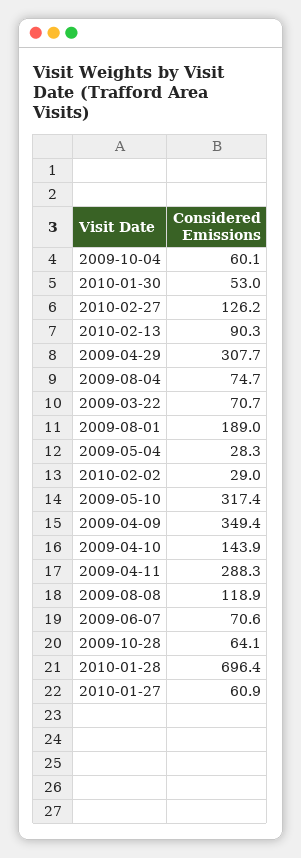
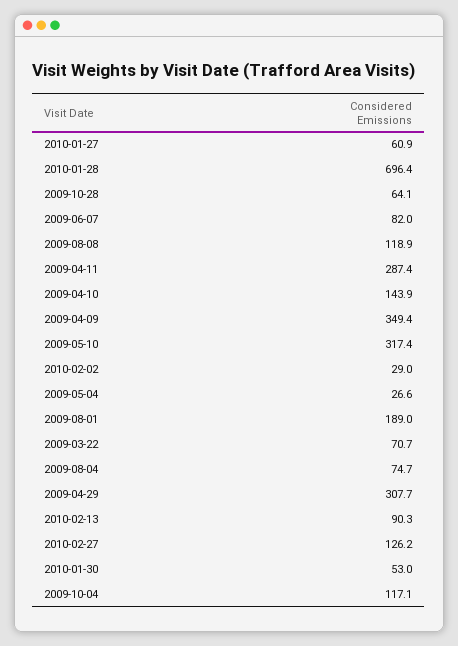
  {
-   "2009-10-04": 60.1,
+   "2009-10-04": 117.1,
    "2010-01-30": 53,
    "2010-02-27": 126.2,
    "2010-02-13": 90.3,
    "2009-04-29": 307.7,
    "2009-08-04": 74.7,
    "2009-03-22": 70.7,
    "2009-08-01": 189,
-   "2009-05-04": 28.3,
+   "2009-05-04": 26.6,
    "2010-02-02": 29,
    "2009-05-10": 317.4,
    "2009-04-09": 349.4,
    "2009-04-10": 143.9,
-   "2009-04-11": 288.3,
+   "2009-04-11": 287.4,
    "2009-08-08": 118.9,
-   "2009-06-07": 70.6,
+   "2009-06-07": 82,
    "2009-10-28": 64.1,
    "2010-01-28": 696.4,
    "2010-01-27": 60.9
  }

